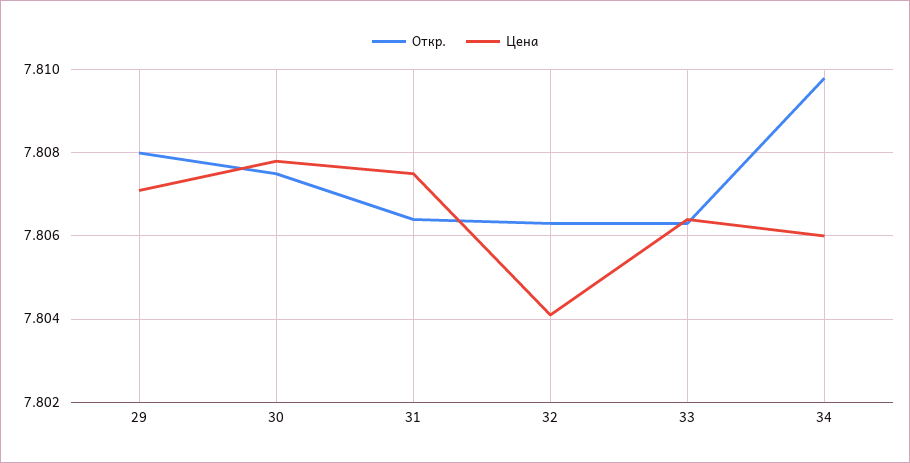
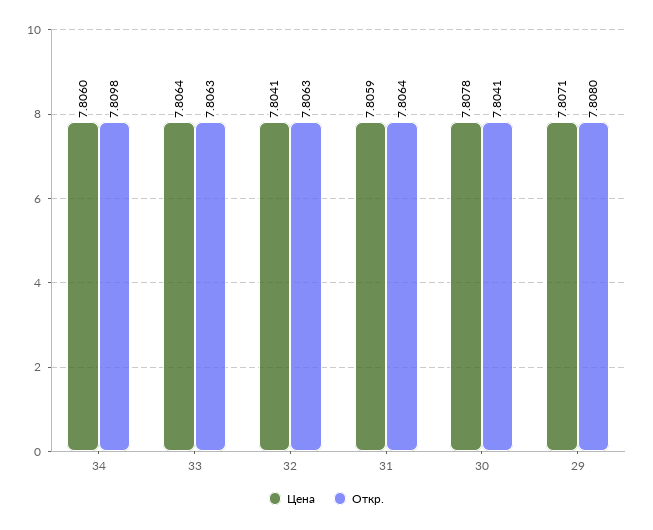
  {
    "Откр.": {
      "29": 7.808,
-     "30": 7.8075,
+     "30": 7.8041,
      "31": 7.8064,
      "32": 7.8063,
      "33": 7.8063,
      "34": 7.8098
    },
    "Цена": {
      "29": 7.8071,
      "30": 7.8078,
-     "31": 7.8075,
+     "31": 7.8059,
      "32": 7.8041,
      "33": 7.8064,
      "34": 7.806
    }
  }

